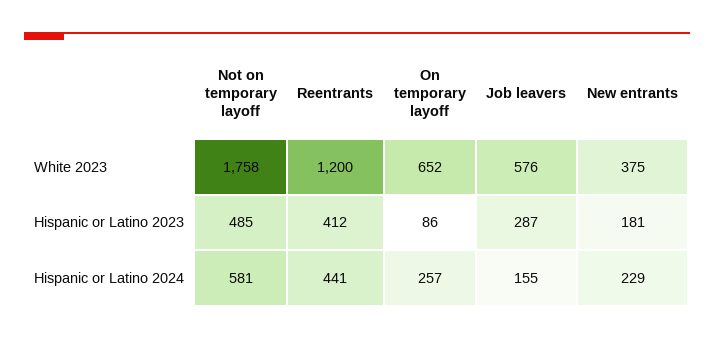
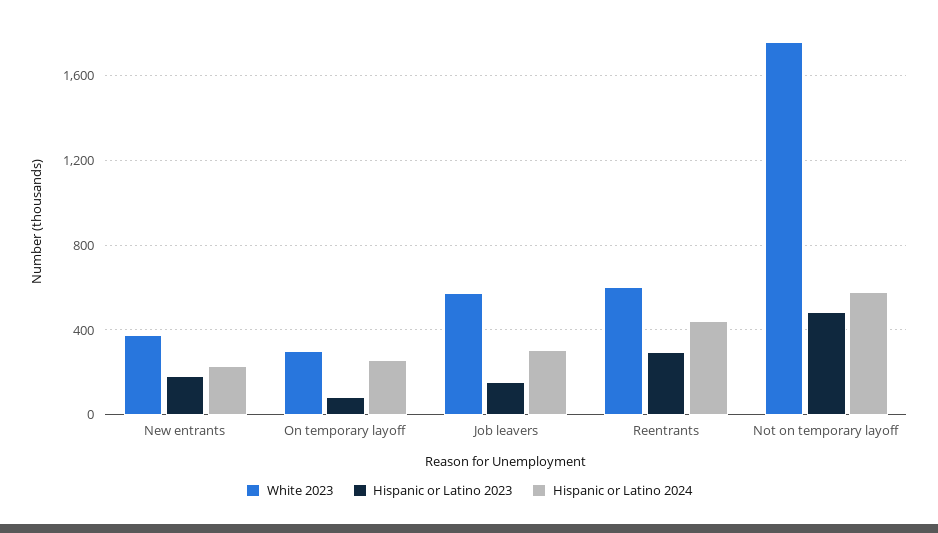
  {
    "White 2023": {
      "Not on temporary layoff": 1758,
-     "Reentrants": 1200,
+     "Reentrants": 600,
-     "On temporary layoff": 652,
+     "On temporary layoff": 300,
      "Job leavers": 576,
      "New entrants": 375
    },
    "Hispanic or Latino 2023": {
      "Not on temporary layoff": 485,
-     "Reentrants": 412,
+     "Reentrants": 300,
      "On temporary layoff": 86,
-     "Job leavers": 287,
+     "Job leavers": 150,
      "New entrants": 181
    },
    "Hispanic or Latino 2024": {
      "Not on temporary layoff": 581,
      "Reentrants": 441,
      "On temporary layoff": 257,
-     "Job leavers": 155,
+     "Job leavers": 300,
      "New entrants": 229
    }
  }

